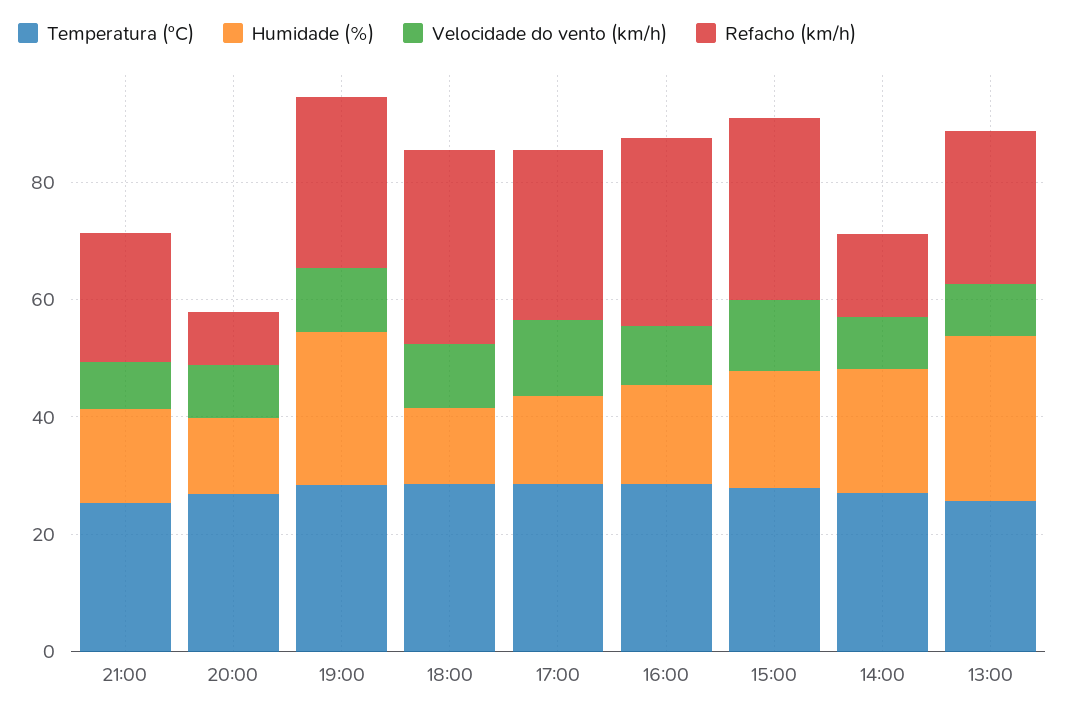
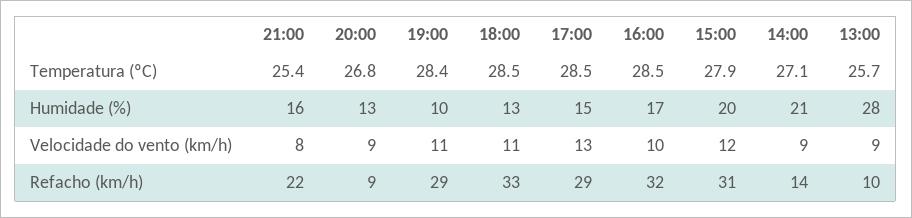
  {
    "Temperatura (ºC)": {
      "21:00": 25.4,
      "20:00": 26.8,
      "19:00": 28.4,
      "18:00": 28.5,
      "17:00": 28.5,
      "16:00": 28.5,
      "15:00": 27.9,
      "14:00": 27.1,
      "13:00": 25.7
    },
    "Humidade (%)": {
      "21:00": 16,
      "20:00": 13,
-     "19:00": 25,
+     "19:00": 10,
      "18:00": 13,
      "17:00": 15,
      "16:00": 17,
      "15:00": 20,
      "14:00": 21,
      "13:00": 28
    },
    "Velocidade do vento (km/h)": {
      "21:00": 8,
      "20:00": 9,
      "19:00": 11,
      "18:00": 11,
      "17:00": 13,
      "16:00": 10,
      "15:00": 12,
      "14:00": 9,
      "13:00": 9
    },
    "Refacho (km/h)": {
      "21:00": 22,
      "20:00": 9,
      "19:00": 29,
      "18:00": 33,
      "17:00": 29,
      "16:00": 32,
      "15:00": 31,
      "14:00": 14,
-     "13:00": 25
+     "13:00": 10
    }
  }

